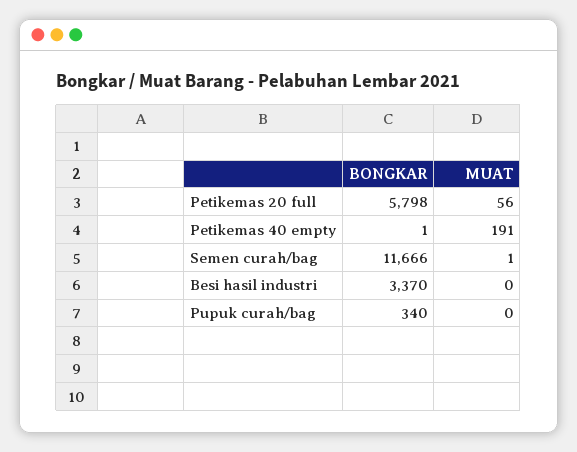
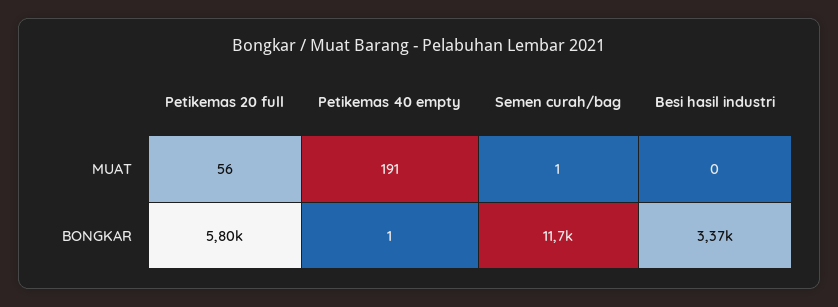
  {
    "BONGKAR": {
      "Petikemas 20 full": 5798,
      "Petikemas 40 empty": 1,
      "Semen curah/bag": 11666,
-     "Besi hasil industri": 3370,
+     "Besi hasil industri": 3370
-     "Pupuk curah/bag": 340
    },
    "MUAT": {
      "Petikemas 20 full": 56,
      "Petikemas 40 empty": 191,
      "Semen curah/bag": 1,
-     "Besi hasil industri": 0,
+     "Besi hasil industri": 0
-     "Pupuk curah/bag": 0
    }
  }

